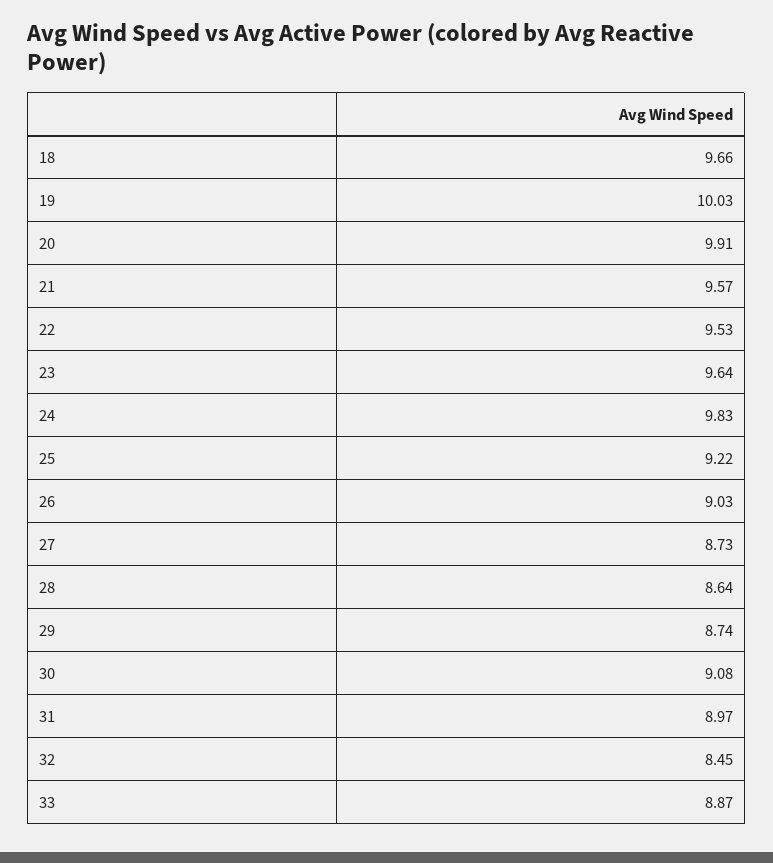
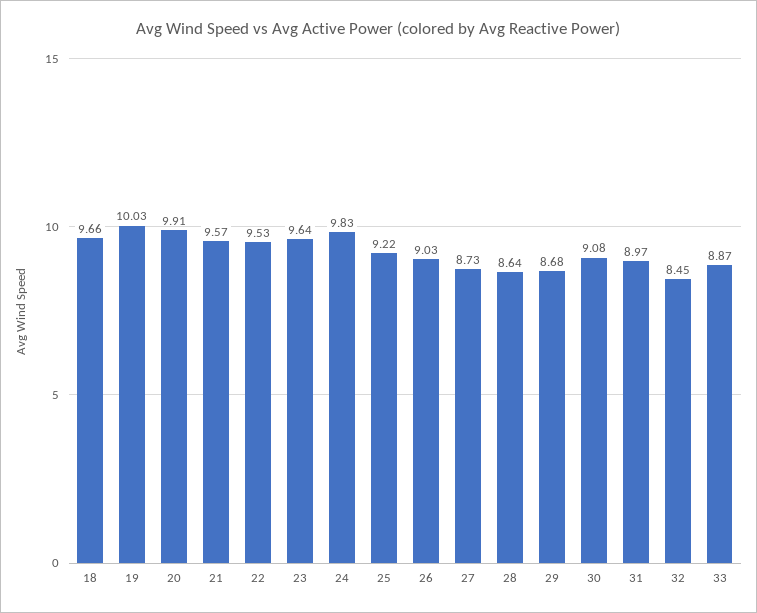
  {
    "18": 9.66,
    "19": 10.03,
    "20": 9.91,
    "21": 9.57,
    "22": 9.53,
    "23": 9.64,
    "24": 9.83,
    "25": 9.22,
    "26": 9.03,
    "27": 8.73,
    "28": 8.64,
-   "29": 8.74,
+   "29": 8.68,
    "30": 9.08,
    "31": 8.97,
    "32": 8.45,
    "33": 8.87
  }

